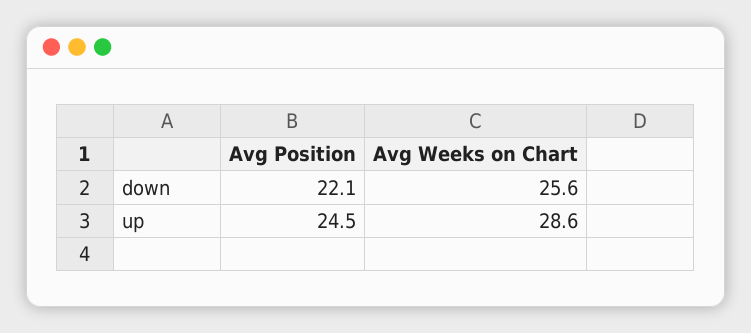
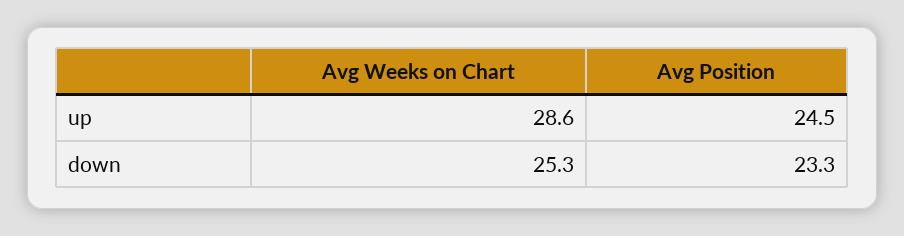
  {
    "Avg Position": {
-     "down": 22.1,
+     "down": 23.3,
      "up": 24.5
    },
    "Avg Weeks on Chart": {
-     "down": 25.6,
+     "down": 25.3,
      "up": 28.6
    }
  }

